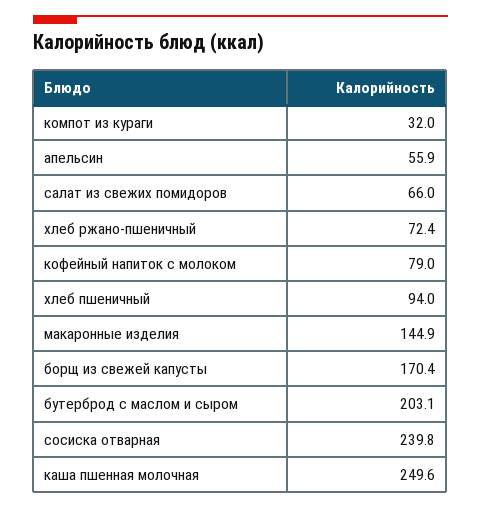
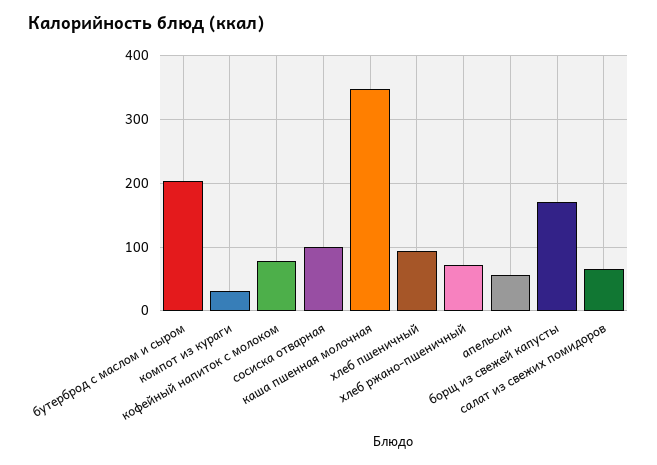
  {
    "компот из кураги": 32,
    "апельсин": 55.9,
    "салат из свежих помидоров": 66,
    "хлеб ржано-пшеничный": 72.4,
    "кофейный напиток с молоком": 79,
    "хлеб пшеничный": 94,
-   "макаронные изделия": 144.9,
    "борщ из свежей капусты": 170.4,
    "бутерброд с маслом и сыром": 203.1,
-   "сосиска отварная": 239.8,
+   "сосиска отварная": 100,
-   "каша пшенная молочная": 249.6
+   "каша пшенная молочная": 350
  }

